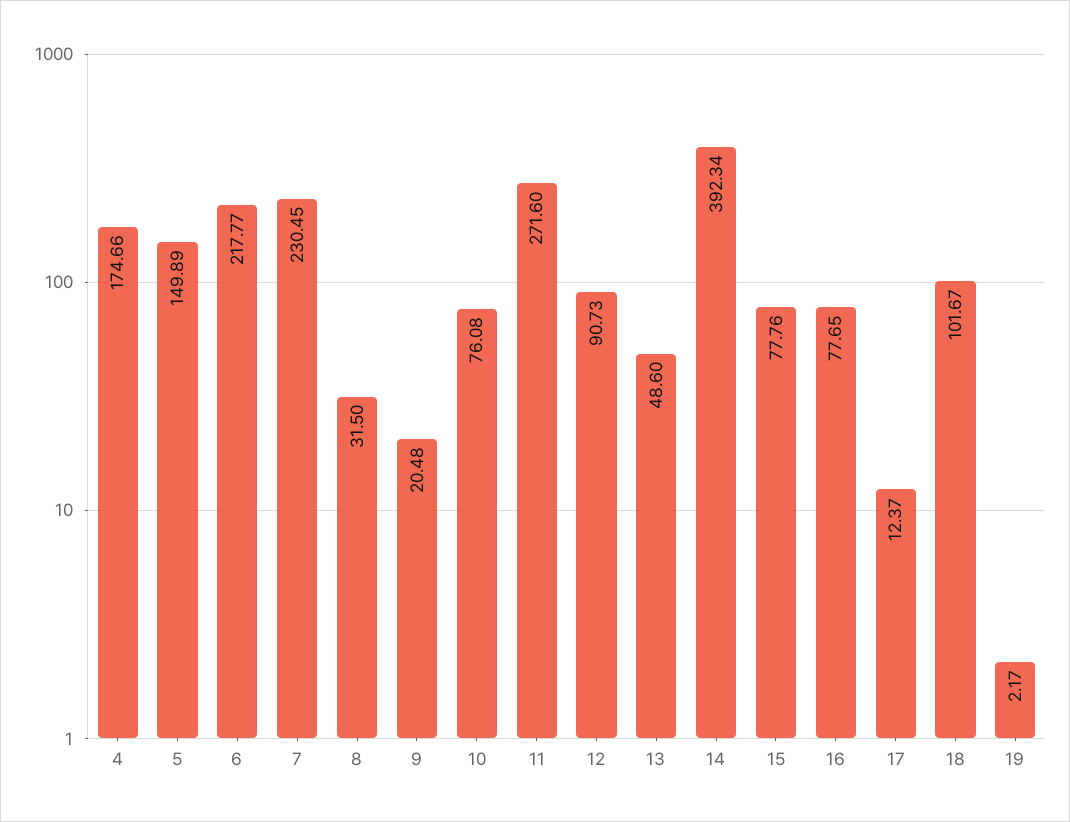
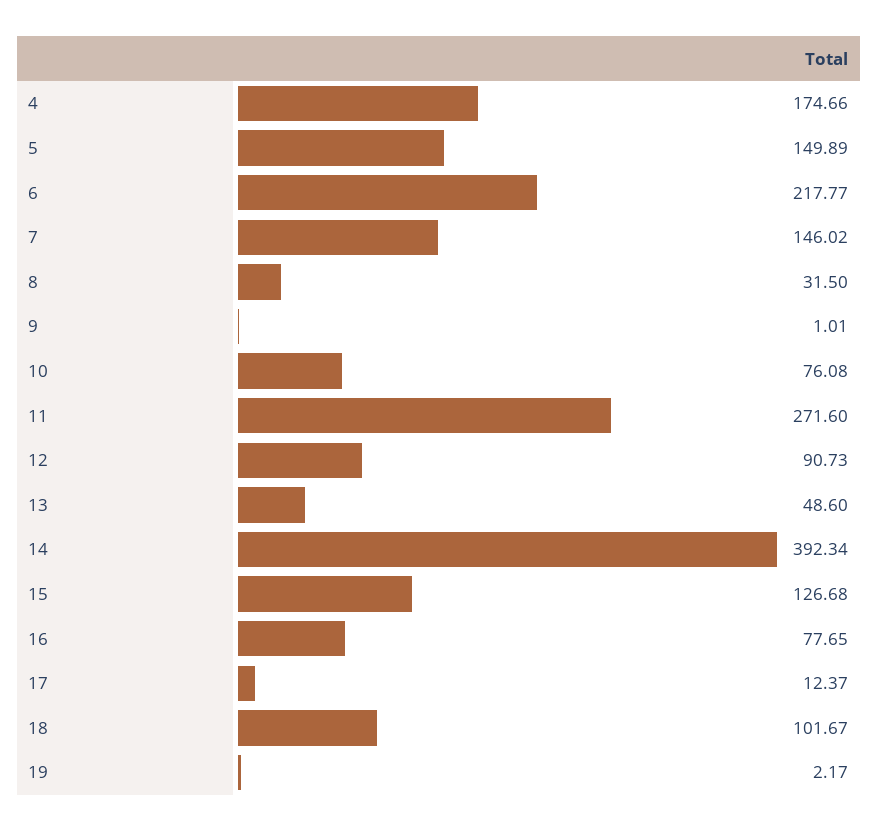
  {
    "4": 174.66,
    "5": 149.89,
    "6": 217.77,
-   "7": 230.45,
+   "7": 146.02,
    "8": 31.5,
-   "9": 20.48,
+   "9": 1.01,
    "10": 76.08,
    "11": 271.6,
    "12": 90.73,
    "13": 48.6,
    "14": 392.34,
-   "15": 77.76,
+   "15": 126.68,
    "16": 77.65,
    "17": 12.37,
    "18": 101.67,
    "19": 2.17
  }

